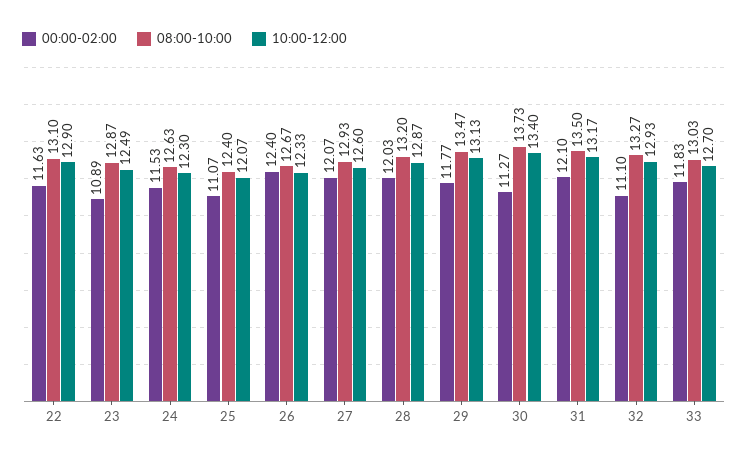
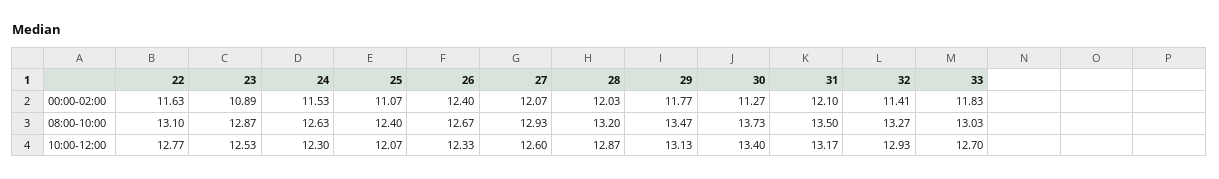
  {
    "00:00-02:00": {
      "22": 11.63,
      "23": 10.89,
      "24": 11.53,
      "25": 11.07,
      "26": 12.4,
      "27": 12.07,
      "28": 12.03,
      "29": 11.77,
      "30": 11.27,
      "31": 12.1,
-     "32": 11.1,
+     "32": 11.41,
      "33": 11.83
    },
    "08:00-10:00": {
      "22": 13.1,
      "23": 12.87,
      "24": 12.63,
      "25": 12.4,
      "26": 12.67,
      "27": 12.93,
      "28": 13.2,
      "29": 13.47,
      "30": 13.73,
      "31": 13.5,
      "32": 13.27,
      "33": 13.03
    },
    "10:00-12:00": {
-     "22": 12.9,
+     "22": 12.77,
-     "23": 12.49,
+     "23": 12.53,
      "24": 12.3,
      "25": 12.07,
      "26": 12.33,
      "27": 12.6,
      "28": 12.87,
      "29": 13.13,
      "30": 13.4,
      "31": 13.17,
      "32": 12.93,
      "33": 12.7
    }
  }

